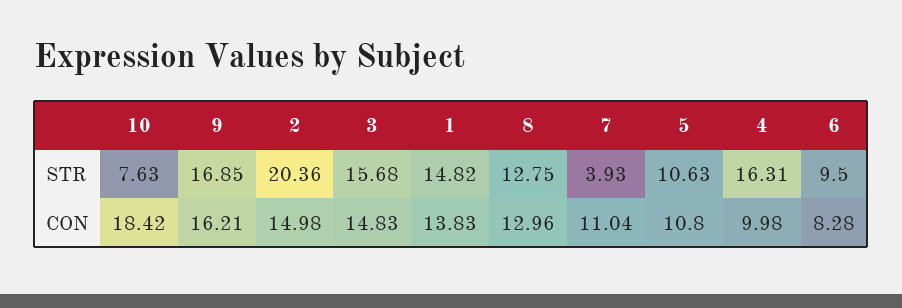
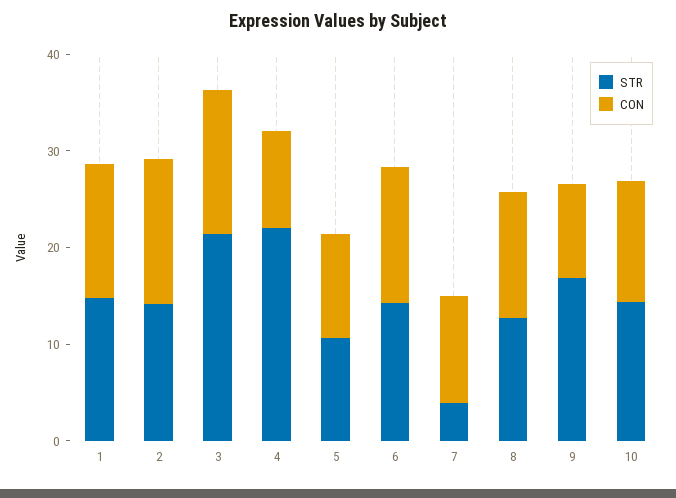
  {
    "STR": {
-     "10": 7.63,
+     "10": 14,
      "9": 16.85,
-     "2": 20.36,
+     "2": 14,
-     "3": 15.68,
+     "3": 22,
      "1": 14.82,
      "8": 12.75,
      "7": 3.93,
      "5": 10.63,
-     "4": 16.31,
+     "4": 22,
-     "6": 9.5
+     "6": 14
    },
    "CON": {
-     "10": 18.42,
+     "10": 12,
-     "9": 16.21,
+     "9": 10,
      "2": 14.98,
      "3": 14.83,
      "1": 13.83,
      "8": 12.96,
      "7": 11.04,
      "5": 10.8,
      "4": 9.98,
-     "6": 8.28
+     "6": 14
    }
  }

